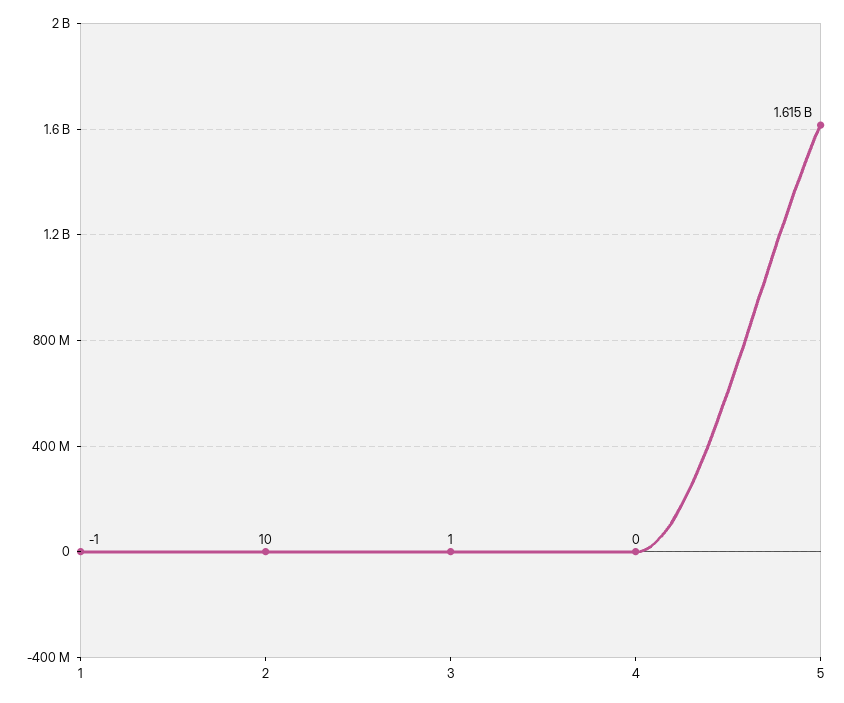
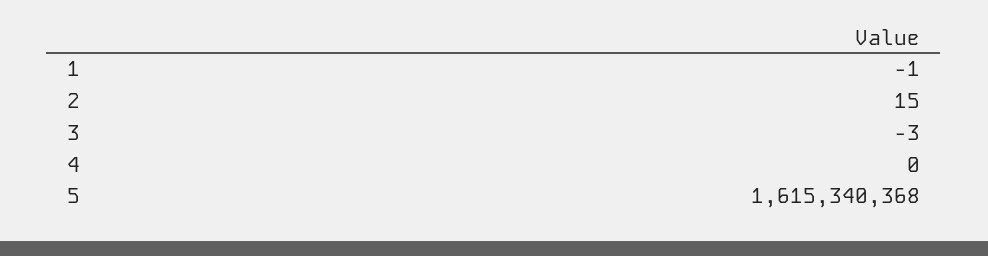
  {
    "1": -1,
-   "2": 10,
+   "2": 15,
-   "3": 1,
+   "3": -3,
    "4": 0,
    "5": 1615340368
  }

